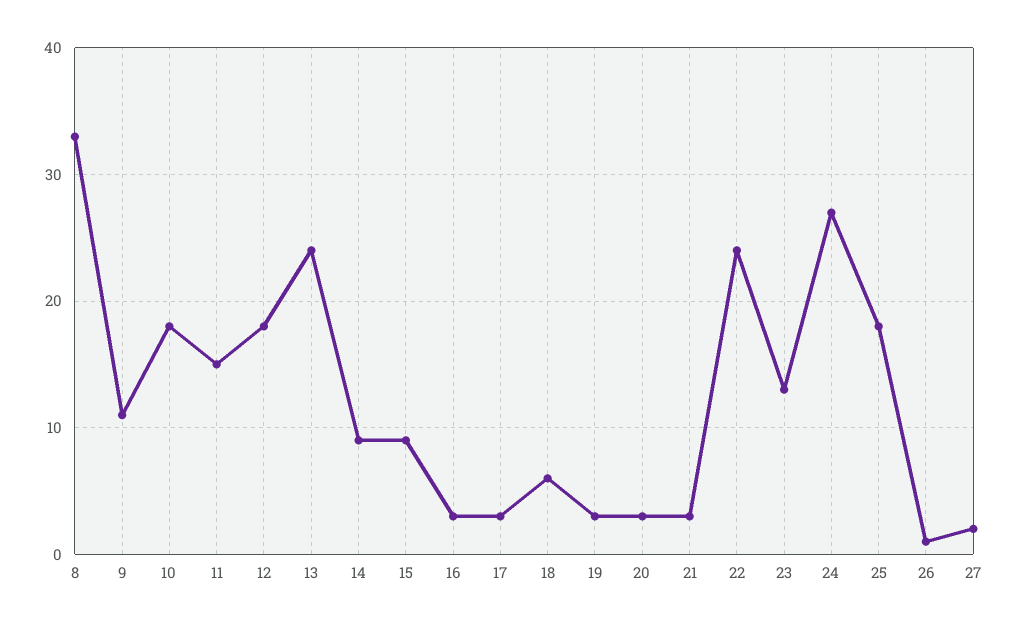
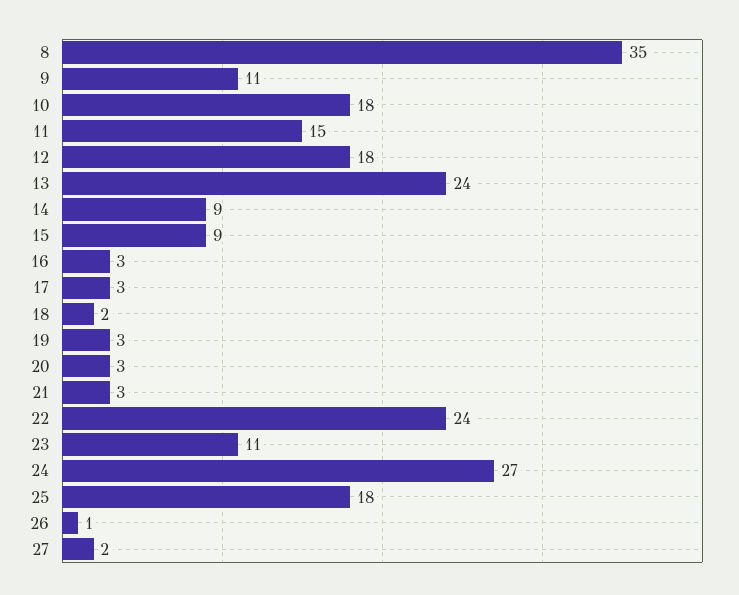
  {
-   "8": 33,
+   "8": 35,
    "9": 11,
    "10": 18,
    "11": 15,
    "12": 18,
    "13": 24,
    "14": 9,
    "15": 9,
    "16": 3,
    "17": 3,
-   "18": 6,
+   "18": 2,
    "19": 3,
    "20": 3,
    "21": 3,
    "22": 24,
-   "23": 13,
+   "23": 11,
    "24": 27,
    "25": 18,
    "26": 1,
    "27": 2
  }

